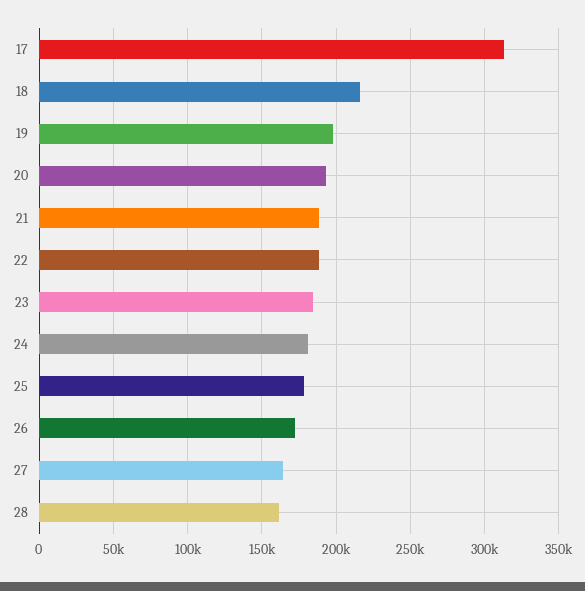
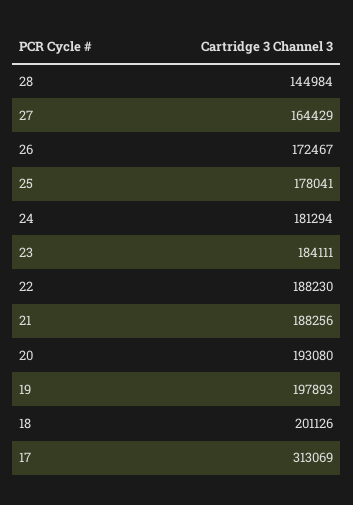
  {
    "17": 313069,
-   "18": 215000,
+   "18": 201126,
    "19": 197893,
    "20": 193080,
    "21": 188256,
    "22": 188230,
    "23": 184111,
    "24": 181294,
    "25": 178041,
    "26": 172467,
    "27": 164429,
-   "28": 160000
+   "28": 144984
  }

